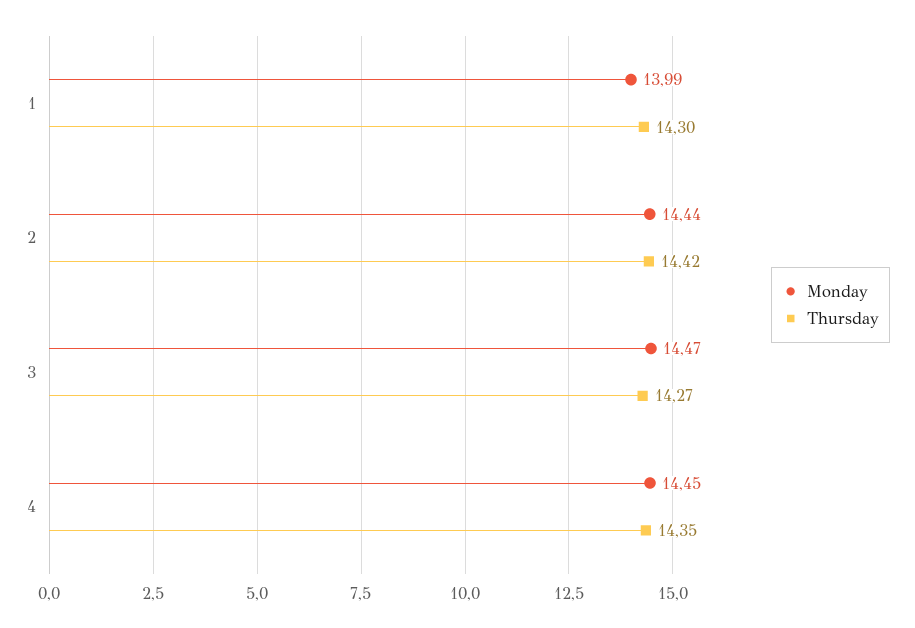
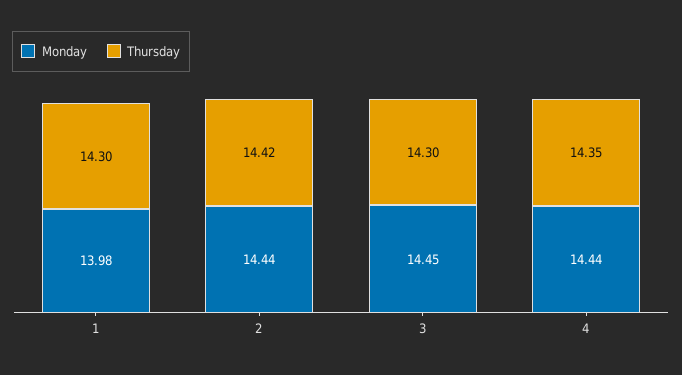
  {
    "Monday": {
-     "1": 13.99,
+     "1": 13.98,
      "2": 14.44,
-     "3": 14.47,
+     "3": 14.45,
-     "4": 14.45
+     "4": 14.44
    },
    "Thursday": {
      "1": 14.3,
      "2": 14.42,
-     "3": 14.27,
+     "3": 14.3,
      "4": 14.35
    }
  }

